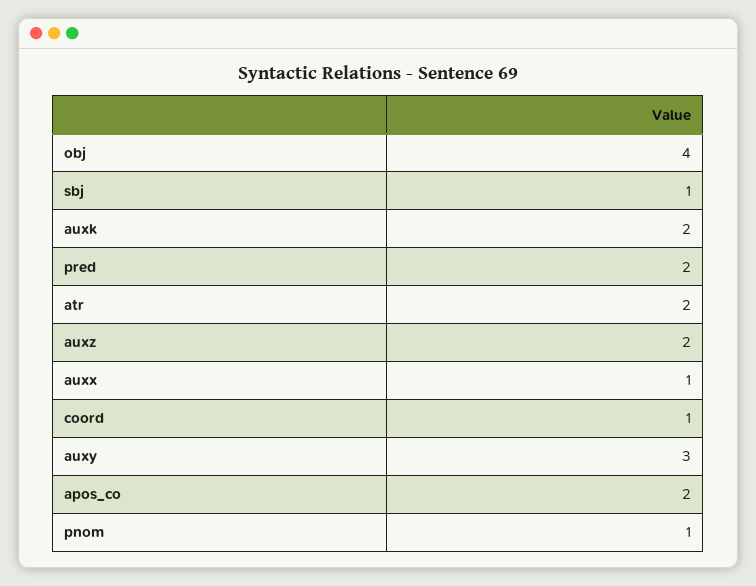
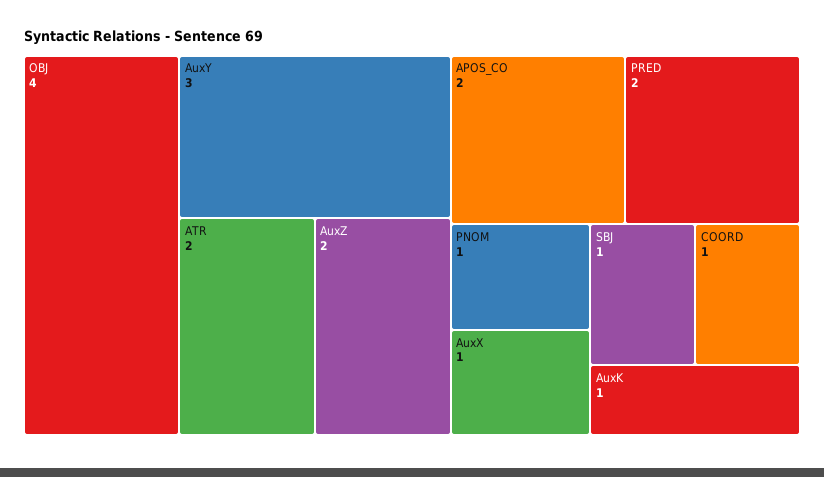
  {
    "obj": 4,
    "sbj": 1,
-   "auxk": 2,
+   "auxk": 1,
    "pred": 2,
    "atr": 2,
    "auxz": 2,
    "auxx": 1,
    "coord": 1,
    "auxy": 3,
    "apos_co": 2,
    "pnom": 1
  }

